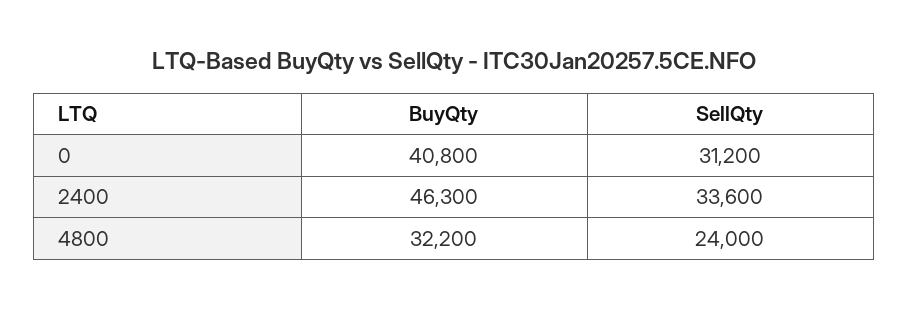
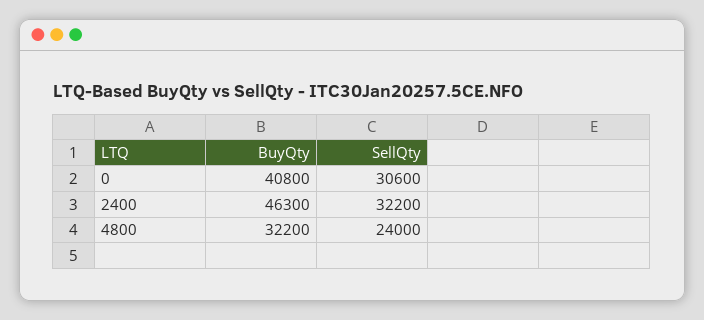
  {
    "BuyQty": {
      "0": 40800,
      "2400": 46300,
      "4800": 32200
    },
    "SellQty": {
-     "0": 31200,
+     "0": 30600,
-     "2400": 33600,
+     "2400": 32200,
      "4800": 24000
    }
  }

